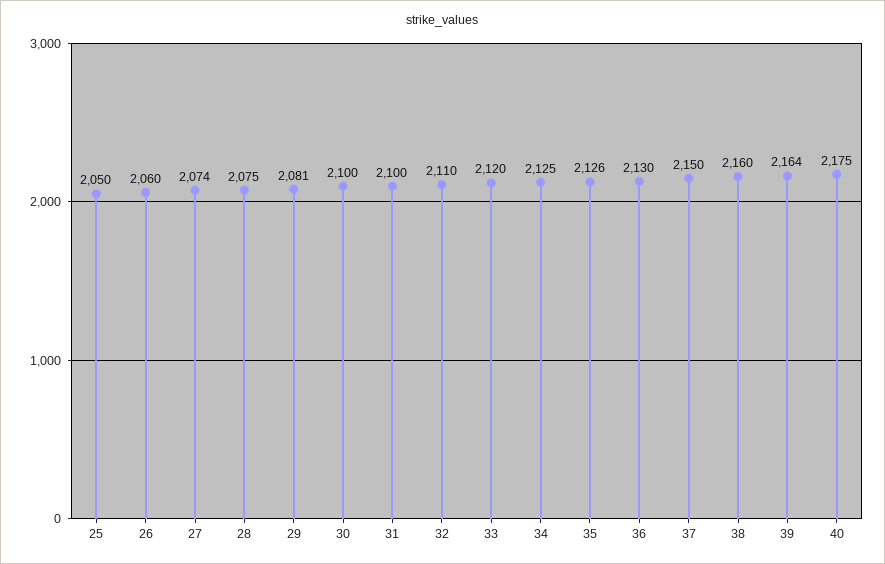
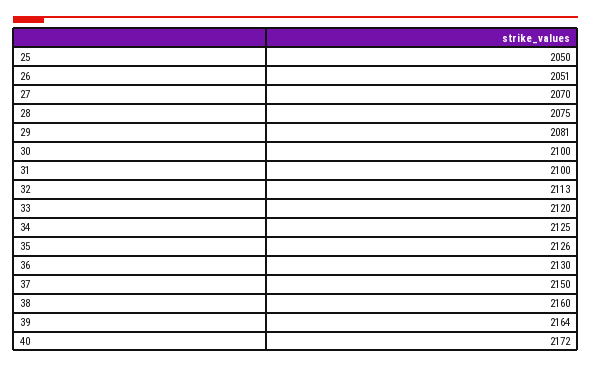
  {
    "25": 2050,
-   "26": 2060,
+   "26": 2051,
-   "27": 2074,
+   "27": 2070,
    "28": 2075,
    "29": 2081,
    "30": 2100,
    "31": 2100,
-   "32": 2110,
+   "32": 2113,
    "33": 2120,
    "34": 2125,
    "35": 2126,
    "36": 2130,
    "37": 2150,
    "38": 2160,
    "39": 2164,
-   "40": 2175
+   "40": 2172
  }

